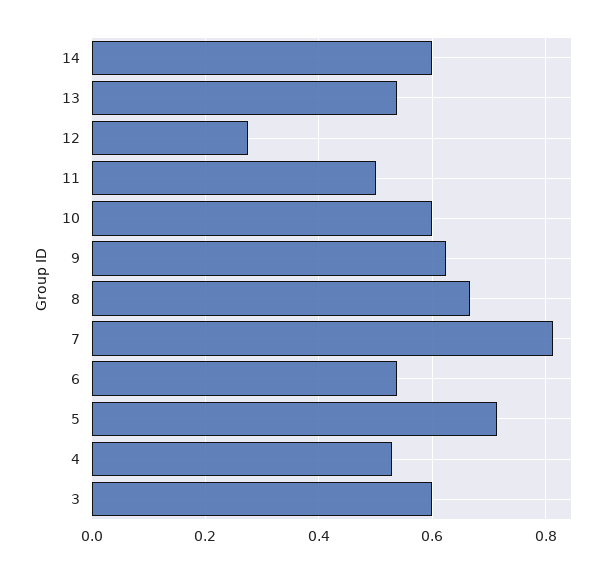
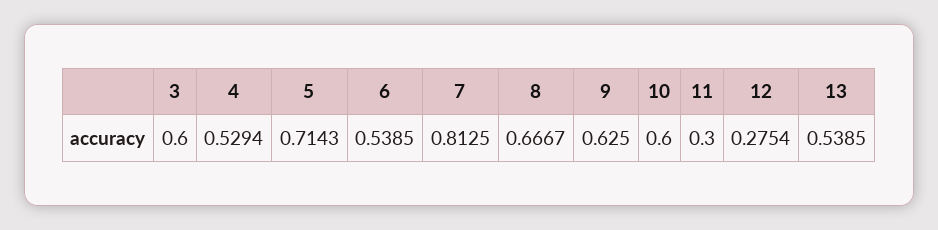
  {
-   "14": 0.6,
    "13": 0.5385,
    "12": 0.2754,
-   "11": 0.5,
+   "11": 0.3,
    "10": 0.6,
    "9": 0.625,
    "8": 0.6667,
    "7": 0.8125,
    "6": 0.5385,
    "5": 0.7143,
    "4": 0.5294,
    "3": 0.6
  }

